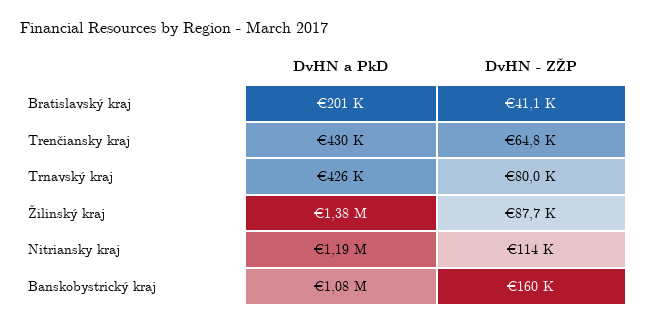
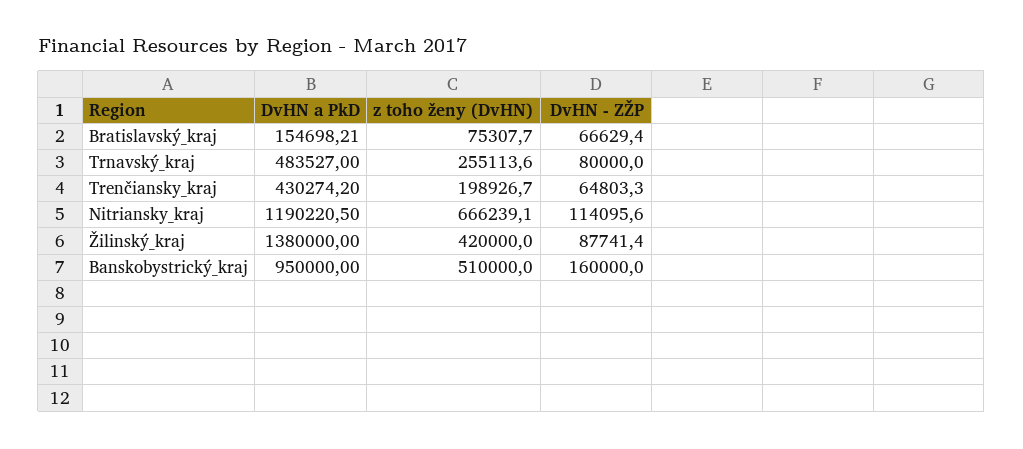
  {
    "DvHN a PkD": {
-     "Bratislavský kraj": 201000,
+     "Bratislavský kraj": 154698.21,
      "Trenčiansky kraj": 430274.2,
-     "Trnavský kraj": 426000,
+     "Trnavský kraj": 483527,
      "Žilinský kraj": 1380000,
      "Nitriansky kraj": 1190220.5,
-     "Banskobystrický kraj": 1080000
+     "Banskobystrický kraj": 950000
    },
    "DvHN - ZŽP": {
-     "Bratislavský kraj": 41100,
+     "Bratislavský kraj": 66629.4,
      "Trenčiansky kraj": 64803.3,
      "Trnavský kraj": 80000,
      "Žilinský kraj": 87741.4,
      "Nitriansky kraj": 114095.6,
      "Banskobystrický kraj": 160000
-   }
+   },
+   "z toho ženy (DvHN)": {
+     "Bratislavský kraj": 75307.7,
+     "Trnavský kraj": 255113.6,
+     "Trenčiansky kraj": 198926.7,
+     "Nitriansky kraj": 666239.1,
+     "Žilinský kraj": 420000,
+     "Banskobystrický kraj": 510000
+   }
  }

